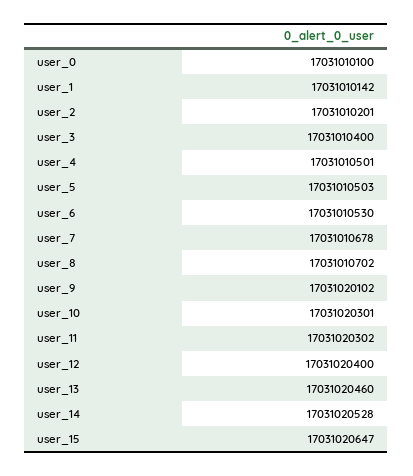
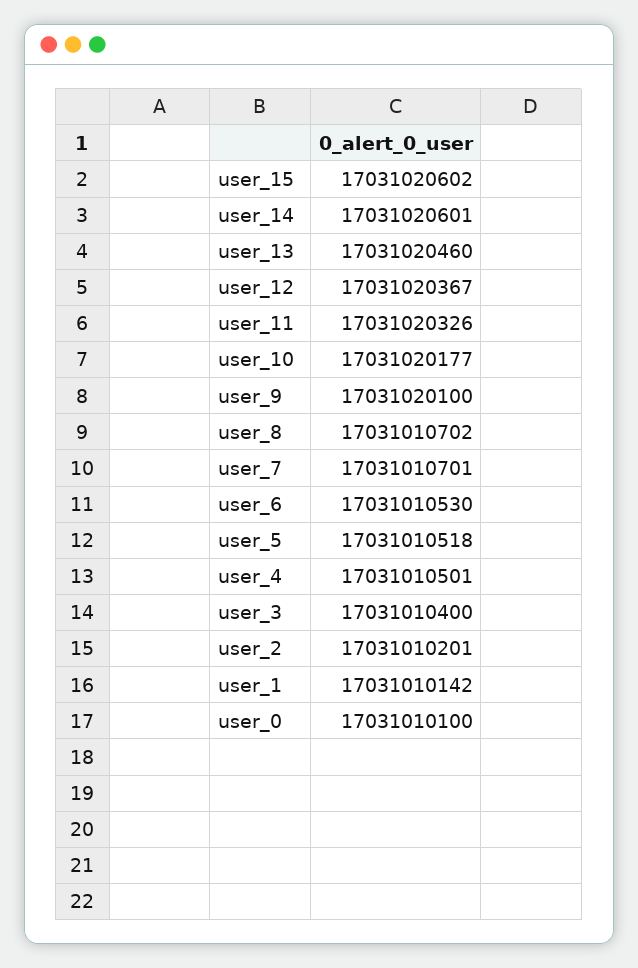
  {
    "user_0": 17031010100,
    "user_1": 17031010142,
    "user_2": 17031010201,
    "user_3": 17031010400,
    "user_4": 17031010501,
-   "user_5": 17031010503,
+   "user_5": 17031010518,
    "user_6": 17031010530,
-   "user_7": 17031010678,
+   "user_7": 17031010701,
    "user_8": 17031010702,
-   "user_9": 17031020102,
+   "user_9": 17031020100,
-   "user_10": 17031020301,
+   "user_10": 17031020177,
-   "user_11": 17031020302,
+   "user_11": 17031020326,
-   "user_12": 17031020400,
+   "user_12": 17031020367,
    "user_13": 17031020460,
-   "user_14": 17031020528,
+   "user_14": 17031020601,
-   "user_15": 17031020647
+   "user_15": 17031020602
  }

